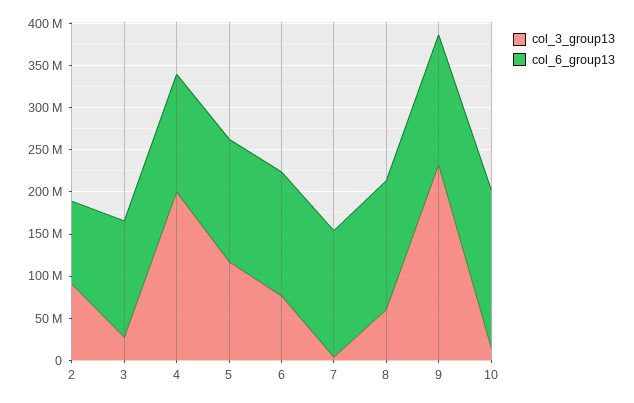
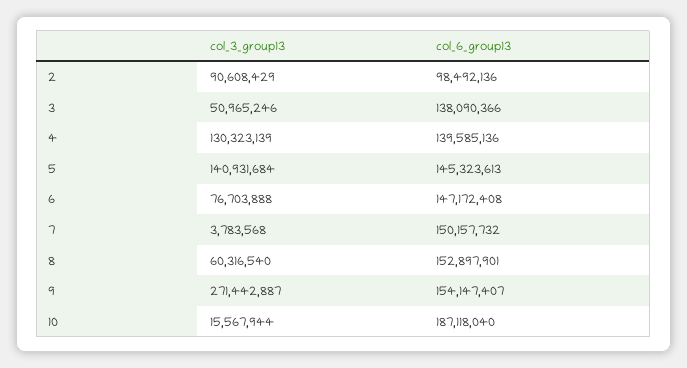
  {
    "col_3_group13": {
      "2": 90608429,
-     "3": 30000000,
+     "3": 50965246,
-     "4": 200000000,
+     "4": 130323139,
-     "5": 120000000,
+     "5": 140931684,
      "6": 76703888,
      "7": 3783568,
      "8": 60316540,
-     "9": 230000000,
+     "9": 271442887,
      "10": 15567944
    },
    "col_6_group13": {
      "2": 98492136,
      "3": 138090366,
      "4": 139585136,
      "5": 145323613,
      "6": 147172408,
      "7": 150157732,
      "8": 152897901,
      "9": 154147407,
      "10": 187118040
    }
  }

